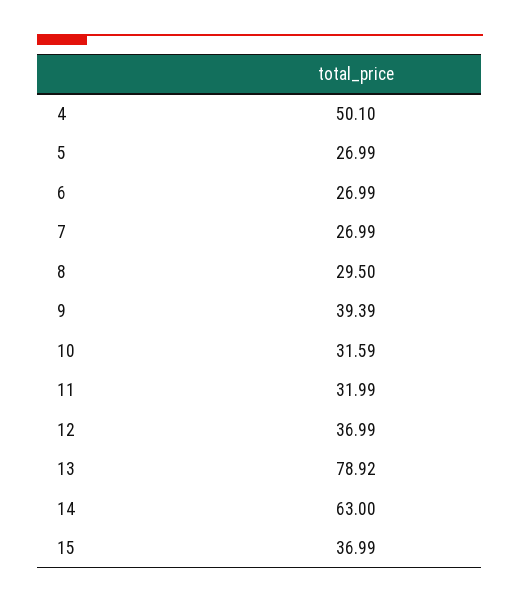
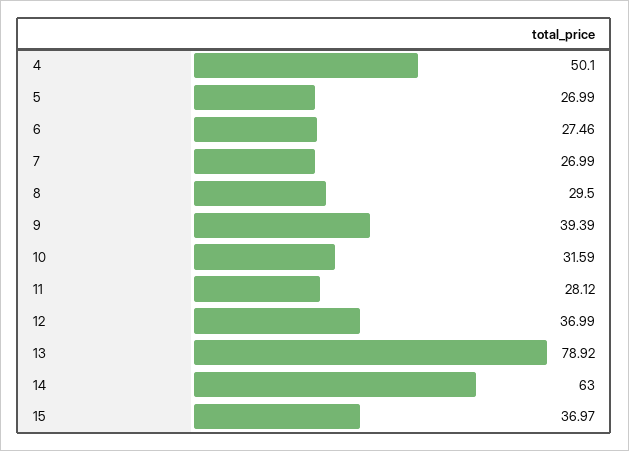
  {
    "4": 50.1,
    "5": 26.99,
-   "6": 26.99,
+   "6": 27.46,
    "7": 26.99,
    "8": 29.5,
    "9": 39.39,
    "10": 31.59,
-   "11": 31.99,
+   "11": 28.12,
    "12": 36.99,
    "13": 78.92,
    "14": 63,
-   "15": 36.99
+   "15": 36.97
  }

